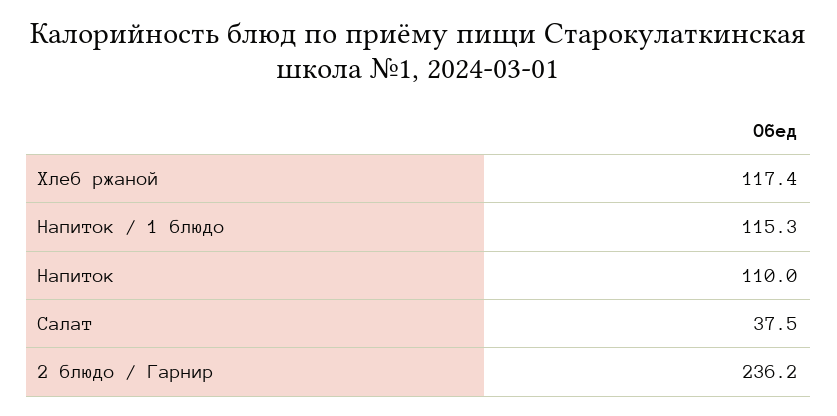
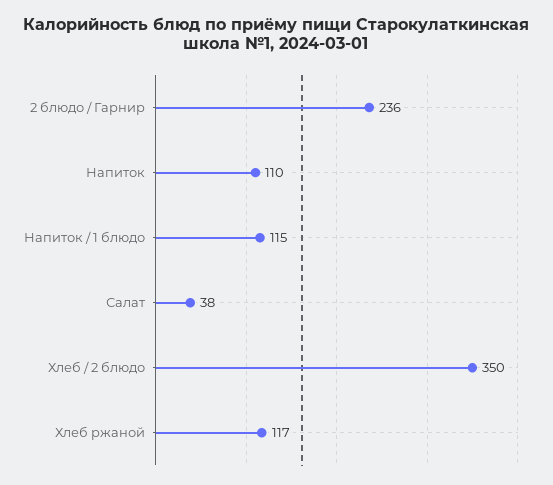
  {
    "Хлеб ржаной": 117.4,
    "Напиток / 1 блюдо": 115.3,
    "Напиток": 110,
    "Салат": 37.5,
-   "2 блюдо / Гарнир": 236.2
+   "2 блюдо / Гарнир": 236.2,
+   "Хлеб / 2 блюдо": 350
  }

